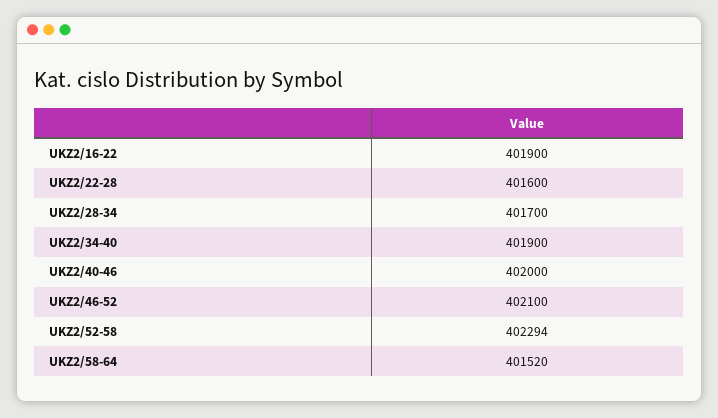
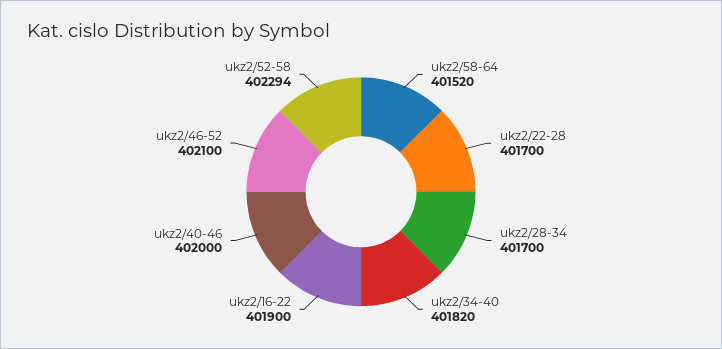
  {
    "UKZ2/16-22": 401900,
-   "UKZ2/22-28": 401600,
+   "UKZ2/22-28": 401700,
    "UKZ2/28-34": 401700,
-   "UKZ2/34-40": 401900,
+   "UKZ2/34-40": 401820,
    "UKZ2/40-46": 402000,
    "UKZ2/46-52": 402100,
    "UKZ2/52-58": 402294,
    "UKZ2/58-64": 401520
  }

